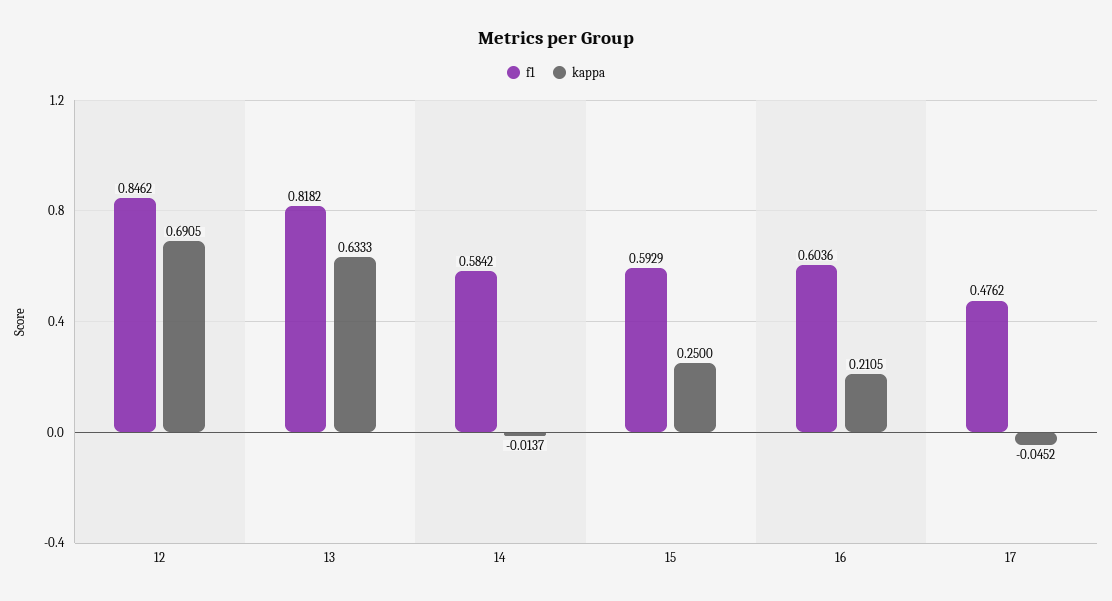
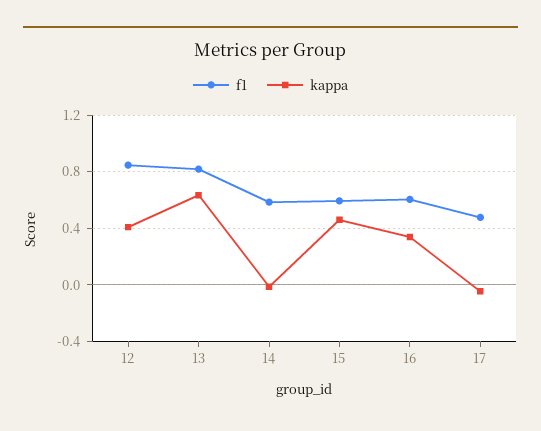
  {
    "f1": {
      "12": 0.8462,
      "13": 0.8182,
      "14": 0.5842,
      "15": 0.5929,
      "16": 0.6036,
      "17": 0.4762
    },
    "kappa": {
-     "12": 0.6905,
+     "12": 0.4,
      "13": 0.6333,
      "14": -0.0137,
-     "15": 0.25,
+     "15": 0.45,
-     "16": 0.2105,
+     "16": 0.35,
      "17": -0.0452
    }
  }

